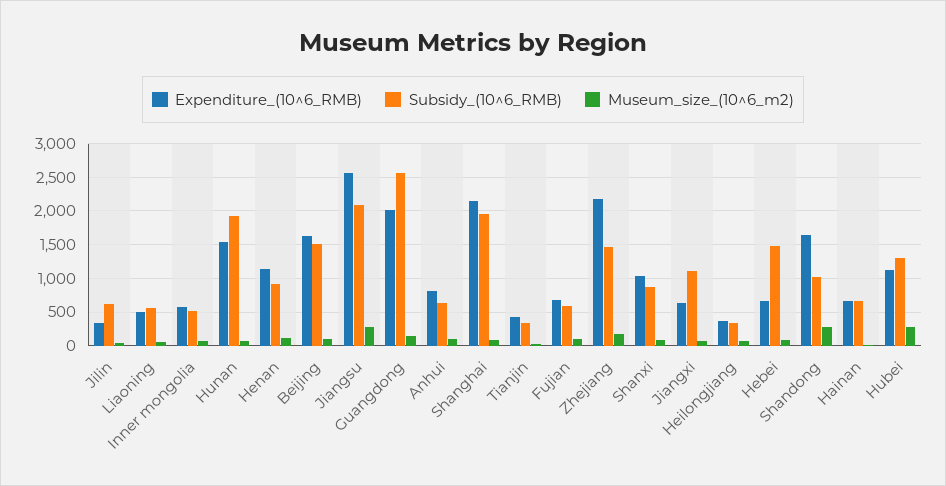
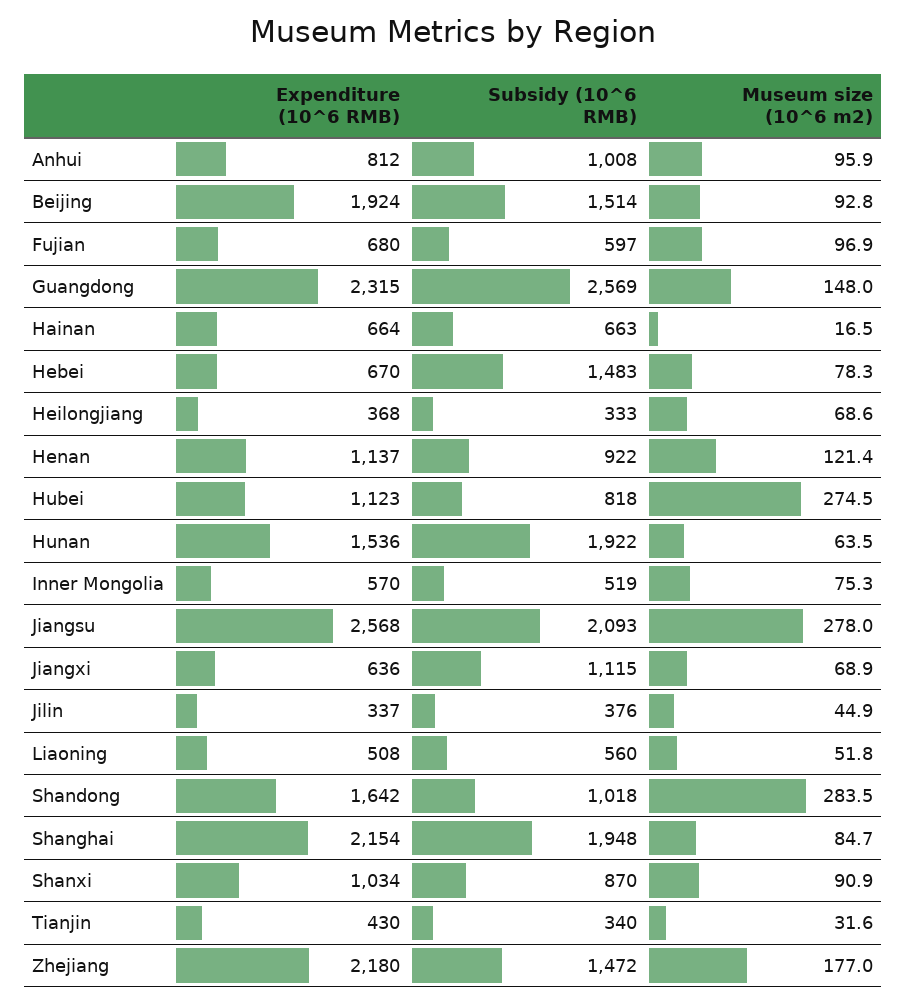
  {
    "Expenditure_(10^6_RMB)": {
      "Jilin": 337,
      "Liaoning": 508,
      "Inner mongolia": 570,
      "Hunan": 1536,
      "Henan": 1137,
-     "Beijing": 1600,
+     "Beijing": 1924,
      "Jiangsu": 2568,
-     "Guangdong": 2000,
+     "Guangdong": 2315,
      "Anhui": 812,
      "Shanghai": 2154,
      "Tianjin": 430,
      "Fujian": 680,
      "Zhejiang": 2180,
      "Shanxi": 1034,
      "Jiangxi": 636,
      "Heilongjiang": 368,
      "Hebei": 670,
      "Shandong": 1642,
      "Hainan": 664,
      "Hubei": 1123
    },
    "Subsidy_(10^6_RMB)": {
-     "Jilin": 600,
+     "Jilin": 376,
      "Liaoning": 560,
      "Inner mongolia": 519,
      "Hunan": 1922,
      "Henan": 922,
      "Beijing": 1514,
      "Jiangsu": 2093,
      "Guangdong": 2569,
-     "Anhui": 600,
+     "Anhui": 1008,
      "Shanghai": 1948,
      "Tianjin": 340,
      "Fujian": 597,
      "Zhejiang": 1472,
      "Shanxi": 870,
      "Jiangxi": 1115,
      "Heilongjiang": 333,
      "Hebei": 1483,
      "Shandong": 1018,
      "Hainan": 663,
-     "Hubei": 1300
+     "Hubei": 818
    },
    "Museum_size_(10^6_m2)": {
      "Jilin": 44.9,
      "Liaoning": 51.8,
      "Inner mongolia": 75.3,
      "Hunan": 63.5,
      "Henan": 121.4,
      "Beijing": 92.8,
      "Jiangsu": 278,
      "Guangdong": 148,
      "Anhui": 95.9,
      "Shanghai": 84.7,
      "Tianjin": 31.6,
      "Fujian": 96.9,
      "Zhejiang": 177,
      "Shanxi": 90.9,
      "Jiangxi": 68.9,
      "Heilongjiang": 68.6,
      "Hebei": 78.3,
      "Shandong": 283.5,
      "Hainan": 16.5,
      "Hubei": 274.5
    }
  }

